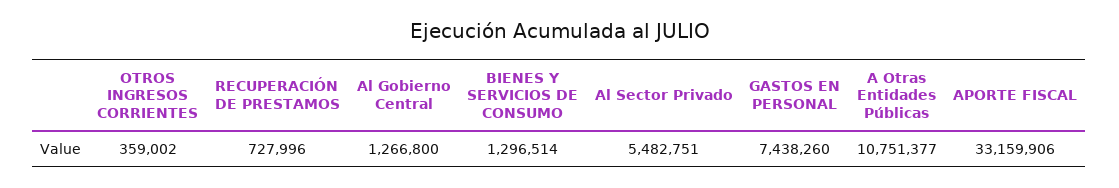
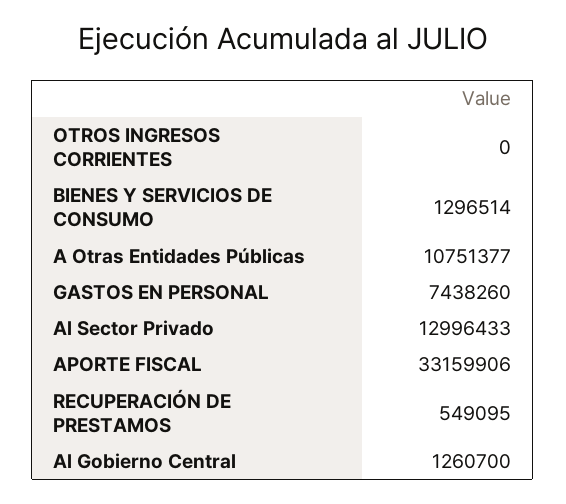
  {
-   "OTROS INGRESOS CORRIENTES": 359002,
+   "OTROS INGRESOS CORRIENTES": 0,
-   "RECUPERACIÓN DE PRESTAMOS": 727996,
+   "RECUPERACIÓN DE PRESTAMOS": 549095,
-   "Al Gobierno Central": 1266800,
+   "Al Gobierno Central": 1260700,
    "BIENES Y SERVICIOS DE CONSUMO": 1296514,
-   "Al Sector Privado": 5482751,
+   "Al Sector Privado": 12996433,
    "GASTOS EN PERSONAL": 7438260,
    "A Otras Entidades Públicas": 10751377,
    "APORTE FISCAL": 33159906
  }

